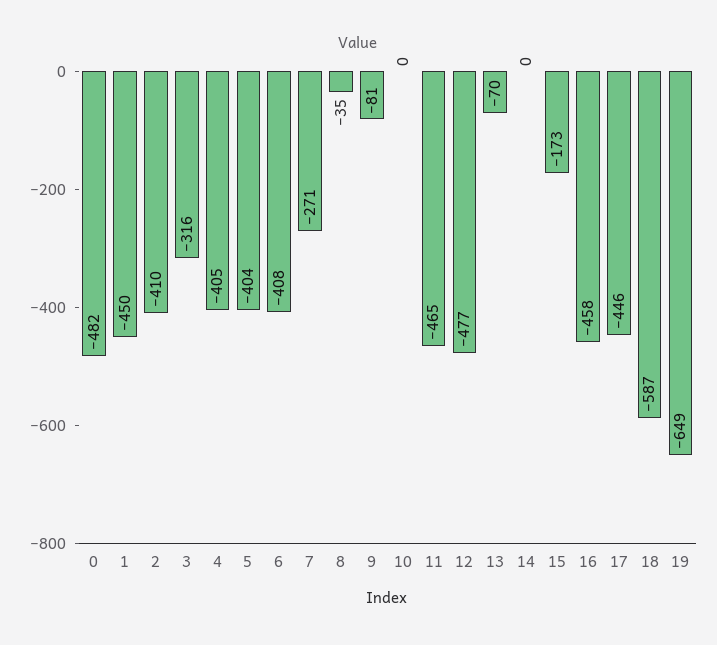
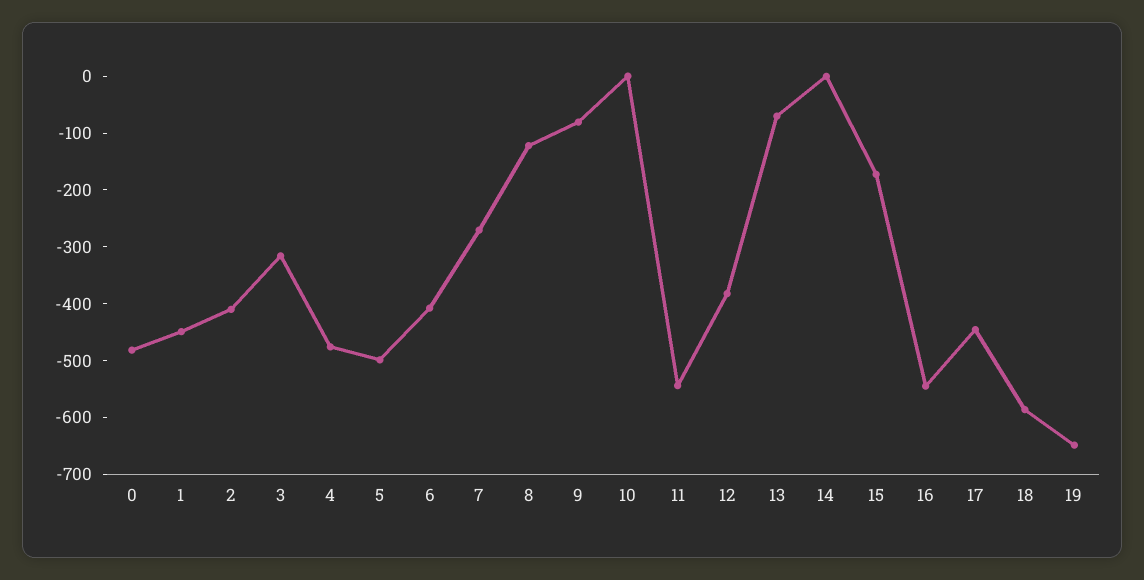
  {
    "0": -482,
    "1": -450,
    "2": -410,
    "3": -316,
-   "4": -405,
+   "4": -480,
-   "5": -404,
+   "5": -500,
    "6": -408,
    "7": -271,
-   "8": -35,
+   "8": -120,
    "9": -81,
    "10": 0,
-   "11": -465,
+   "11": -540,
-   "12": -477,
+   "12": -380,
    "13": -70,
    "14": 0,
    "15": -173,
-   "16": -458,
+   "16": -540,
    "17": -446,
    "18": -587,
    "19": -649
  }

